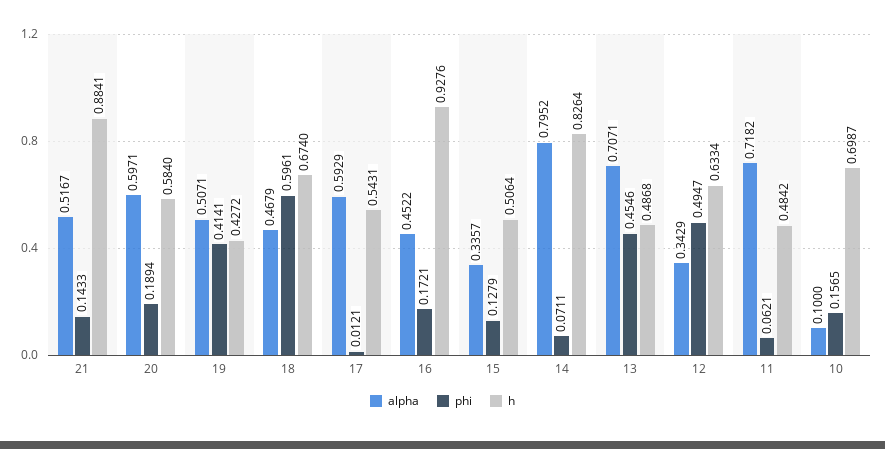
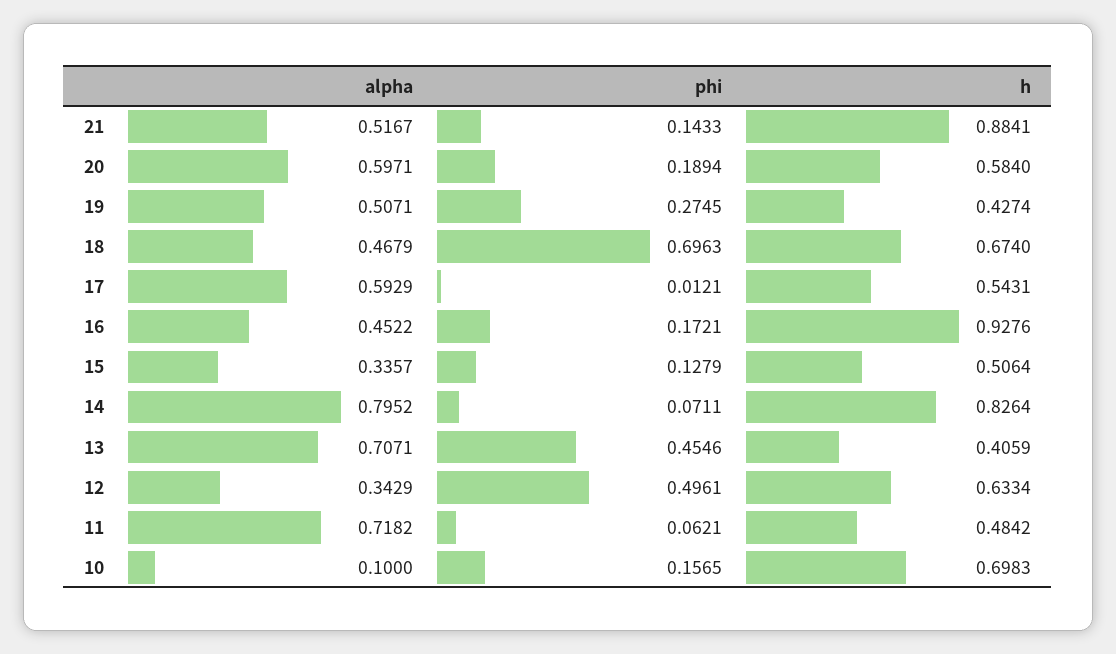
  {
    "alpha": {
      "21": 0.5167,
      "20": 0.5971,
      "19": 0.5071,
      "18": 0.4679,
      "17": 0.5929,
      "16": 0.4522,
      "15": 0.3357,
      "14": 0.7952,
      "13": 0.7071,
      "12": 0.3429,
      "11": 0.7182,
      "10": 0.1
    },
    "phi": {
      "21": 0.1433,
      "20": 0.1894,
-     "19": 0.4141,
+     "19": 0.2745,
-     "18": 0.5961,
+     "18": 0.6963,
      "17": 0.0121,
      "16": 0.1721,
      "15": 0.1279,
      "14": 0.0711,
      "13": 0.4546,
-     "12": 0.4947,
+     "12": 0.4961,
      "11": 0.0621,
      "10": 0.1565
    },
    "h": {
      "21": 0.8841,
      "20": 0.584,
-     "19": 0.4272,
+     "19": 0.4274,
      "18": 0.674,
      "17": 0.5431,
      "16": 0.9276,
      "15": 0.5064,
      "14": 0.8264,
-     "13": 0.4868,
+     "13": 0.4059,
      "12": 0.6334,
      "11": 0.4842,
-     "10": 0.6987
+     "10": 0.6983
    }
  }

